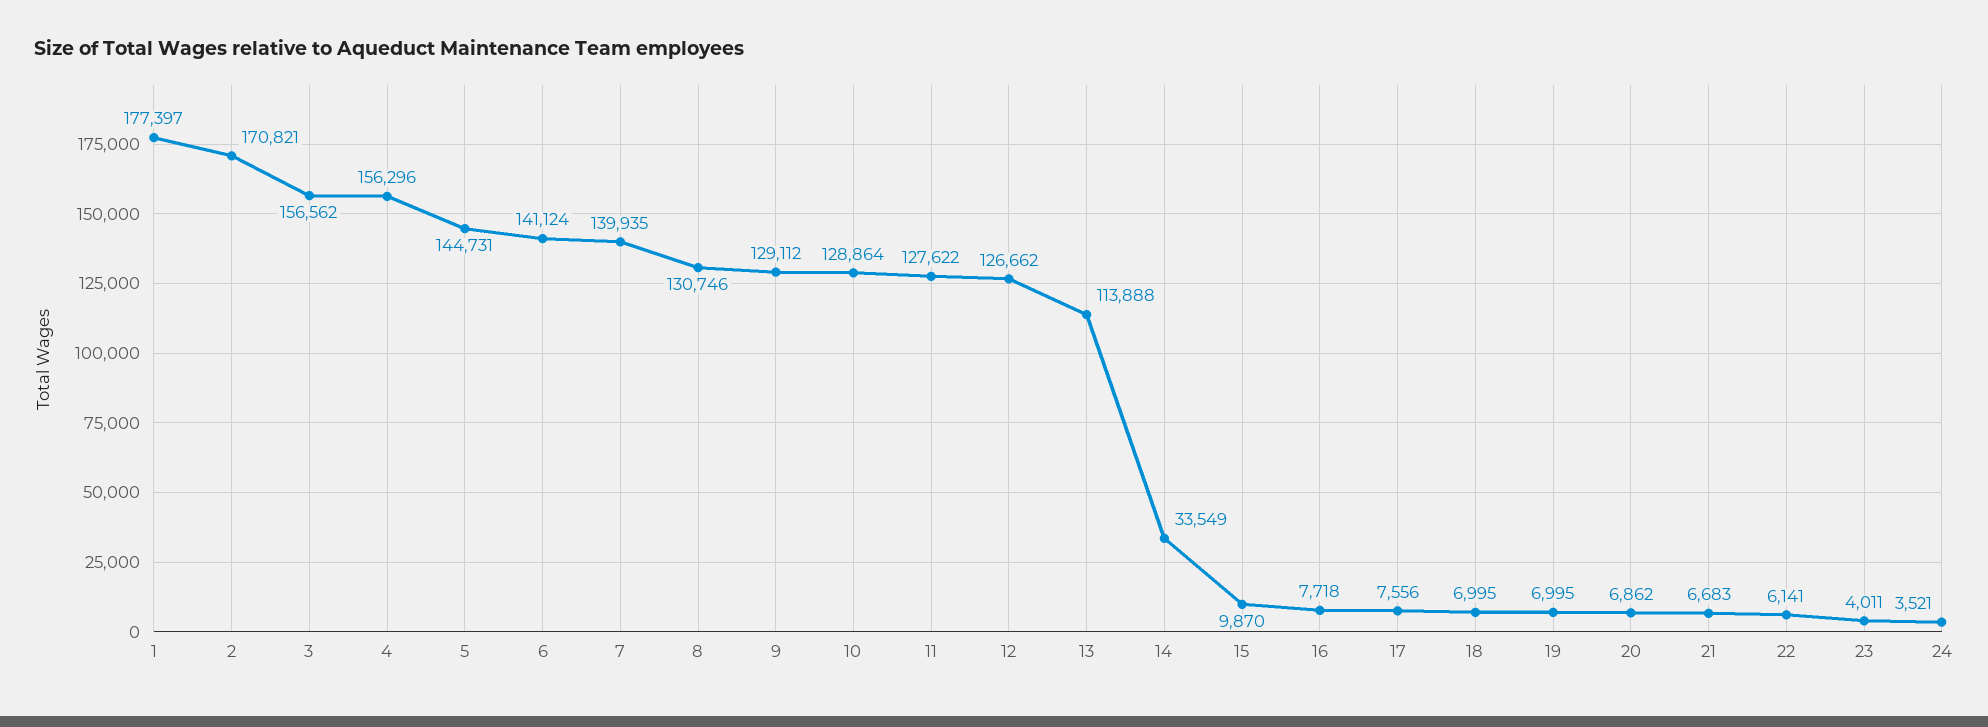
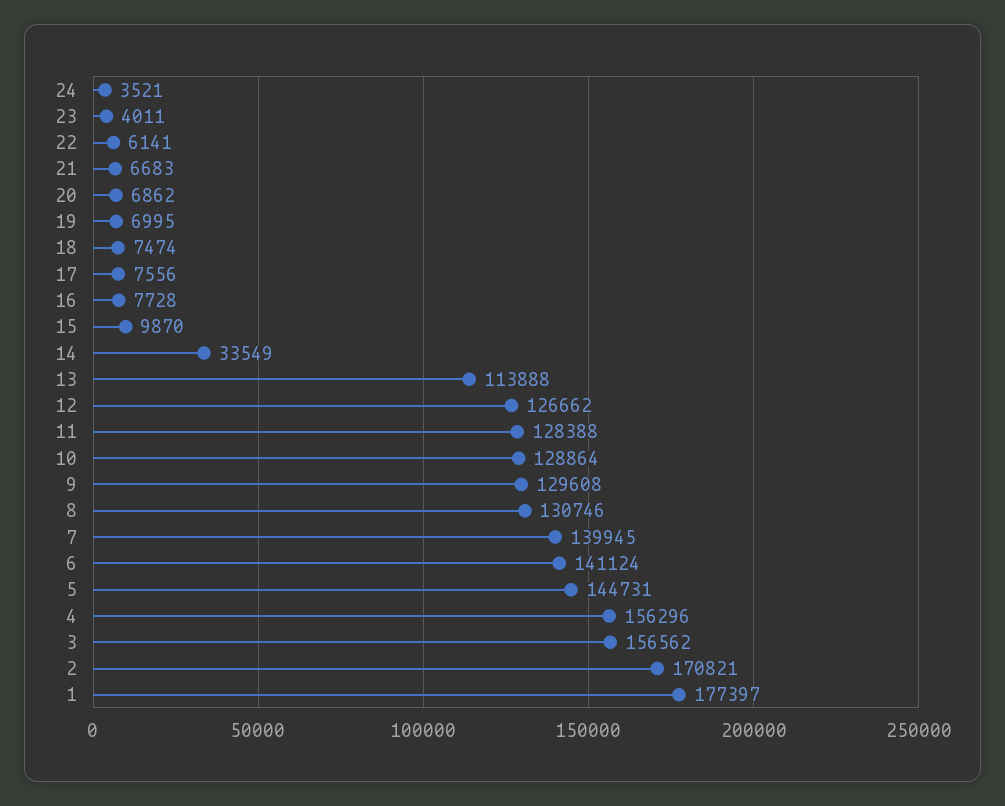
  {
    "1": 177397,
    "2": 170821,
    "3": 156562,
    "4": 156296,
    "5": 144731,
    "6": 141124,
-   "7": 139935,
+   "7": 139945,
    "8": 130746,
-   "9": 129112,
+   "9": 129608,
    "10": 128864,
-   "11": 127622,
+   "11": 128388,
    "12": 126662,
    "13": 113888,
    "14": 33549,
    "15": 9870,
-   "16": 7718,
+   "16": 7728,
    "17": 7556,
-   "18": 6995,
+   "18": 7474,
    "19": 6995,
    "20": 6862,
    "21": 6683,
    "22": 6141,
    "23": 4011,
    "24": 3521
  }

